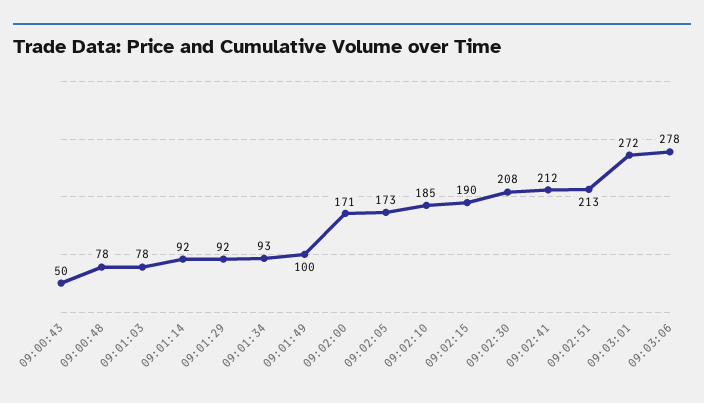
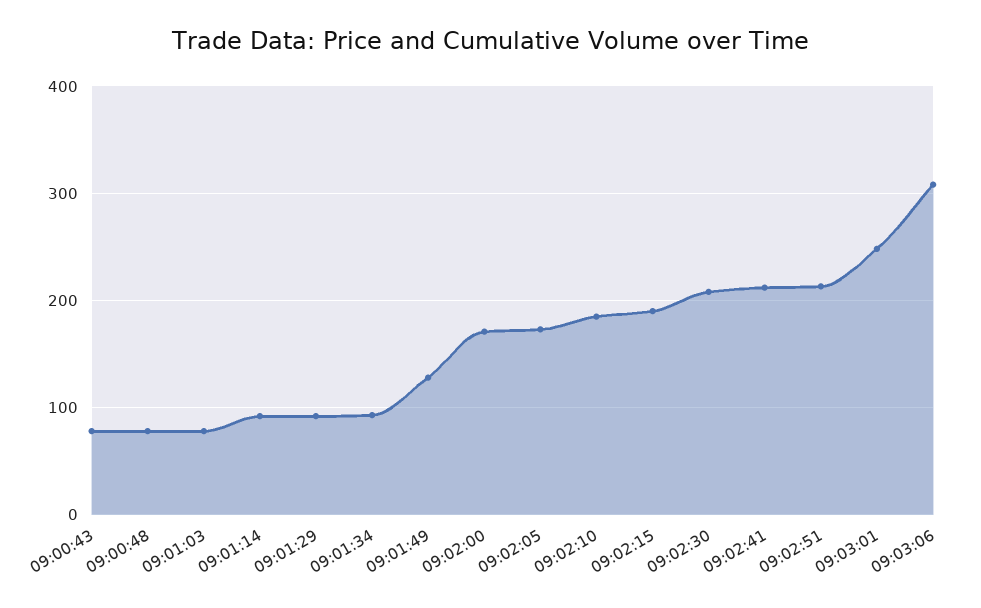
  {
-   "09:00:43": 50,
+   "09:00:43": 80,
    "09:00:48": 78,
    "09:01:03": 78,
    "09:01:14": 92,
    "09:01:29": 92,
    "09:01:34": 93,
-   "09:01:49": 100,
+   "09:01:49": 130,
    "09:02:00": 171,
    "09:02:05": 173,
    "09:02:10": 185,
    "09:02:15": 190,
    "09:02:30": 208,
    "09:02:41": 212,
    "09:02:51": 213,
-   "09:03:01": 272,
+   "09:03:01": 250,
-   "09:03:06": 278
+   "09:03:06": 310
  }

